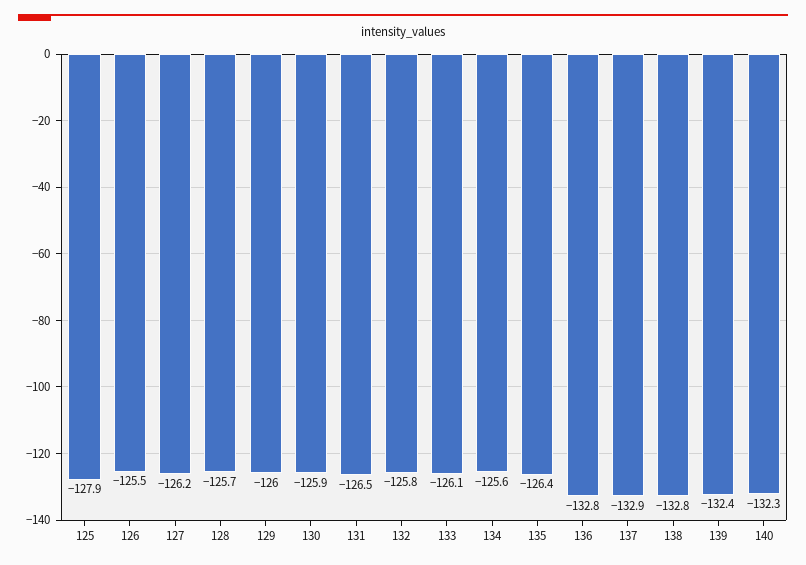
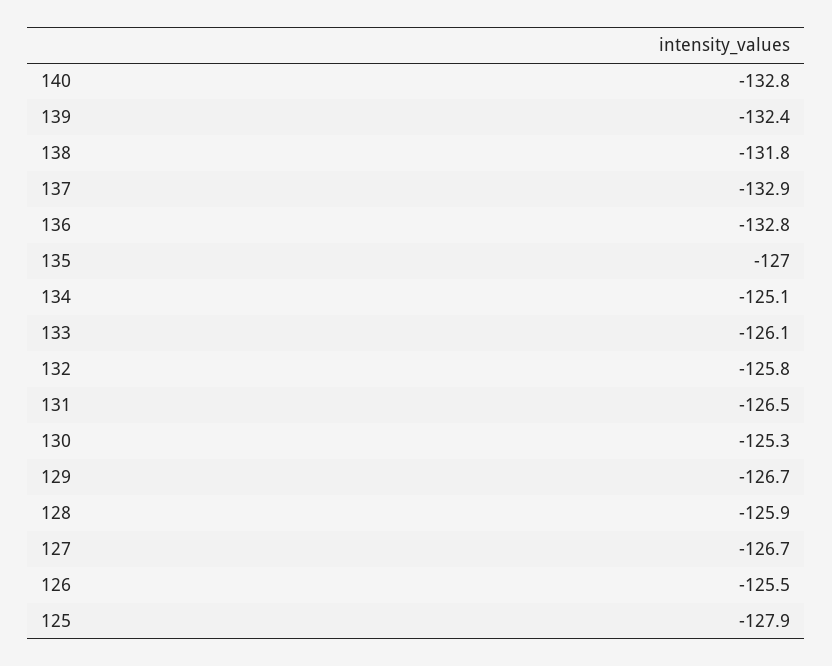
  {
    "125": -127.9,
    "126": -125.5,
-   "127": -126.2,
+   "127": -126.7,
-   "128": -125.7,
+   "128": -125.9,
-   "129": -126,
+   "129": -126.7,
-   "130": -125.9,
+   "130": -125.3,
    "131": -126.5,
    "132": -125.8,
    "133": -126.1,
-   "134": -125.6,
+   "134": -125.1,
-   "135": -126.4,
+   "135": -127,
    "136": -132.8,
    "137": -132.9,
-   "138": -132.8,
+   "138": -131.8,
    "139": -132.4,
-   "140": -132.3
+   "140": -132.8
  }

